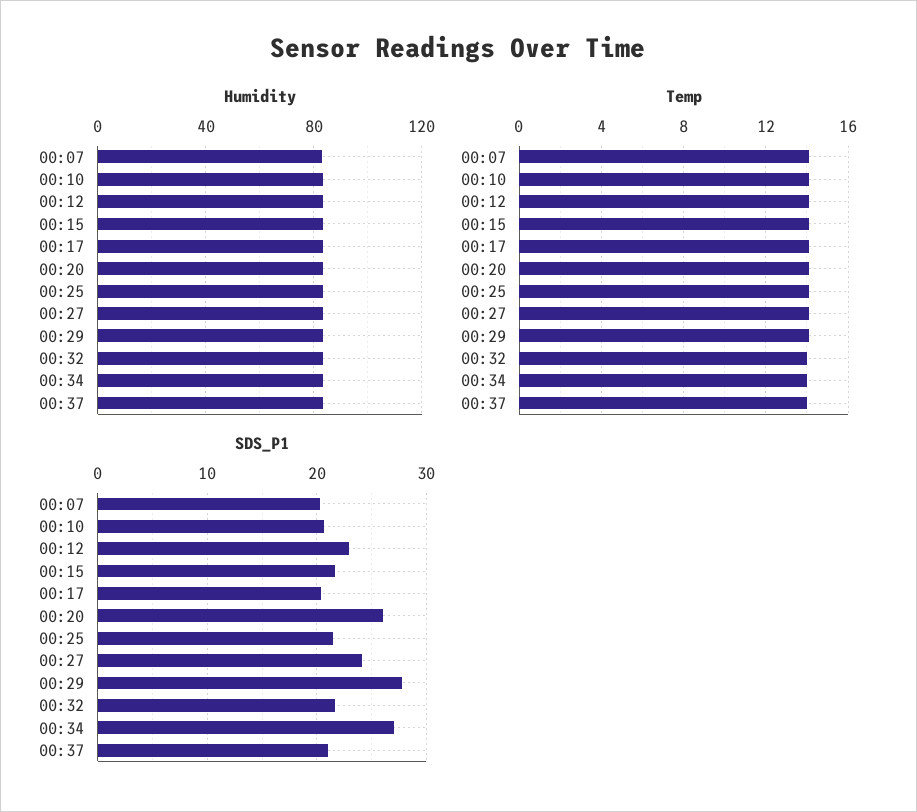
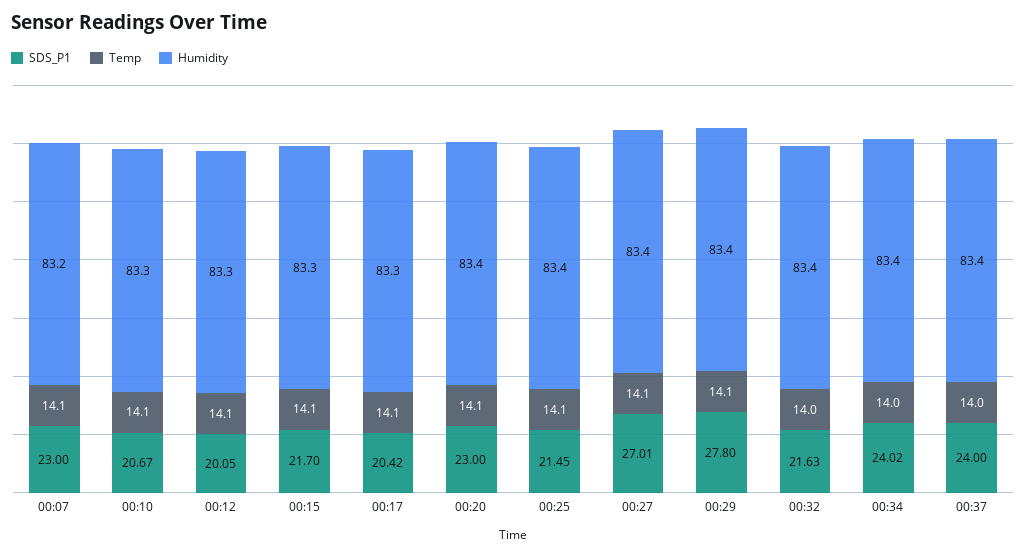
  {
    "Humidity": {
      "00:07": 83.2,
      "00:10": 83.3,
      "00:12": 83.3,
      "00:15": 83.3,
      "00:17": 83.3,
      "00:20": 83.4,
      "00:25": 83.4,
      "00:27": 83.4,
      "00:29": 83.4,
      "00:32": 83.4,
      "00:34": 83.4,
      "00:37": 83.4
    },
    "Temp": {
      "00:07": 14.1,
      "00:10": 14.1,
      "00:12": 14.1,
      "00:15": 14.1,
      "00:17": 14.1,
      "00:20": 14.1,
      "00:25": 14.1,
      "00:27": 14.1,
      "00:29": 14.1,
      "00:32": 14,
      "00:34": 14,
      "00:37": 14
    },
    "SDS_P1": {
-     "00:07": 20,
+     "00:07": 23,
      "00:10": 20.67,
-     "00:12": 23,
+     "00:12": 20.05,
      "00:15": 21.7,
      "00:17": 20.42,
-     "00:20": 26,
+     "00:20": 23,
      "00:25": 21.45,
-     "00:27": 24,
+     "00:27": 27.01,
      "00:29": 27.8,
      "00:32": 21.63,
-     "00:34": 27,
+     "00:34": 24.02,
-     "00:37": 21
+     "00:37": 24
    }
  }

